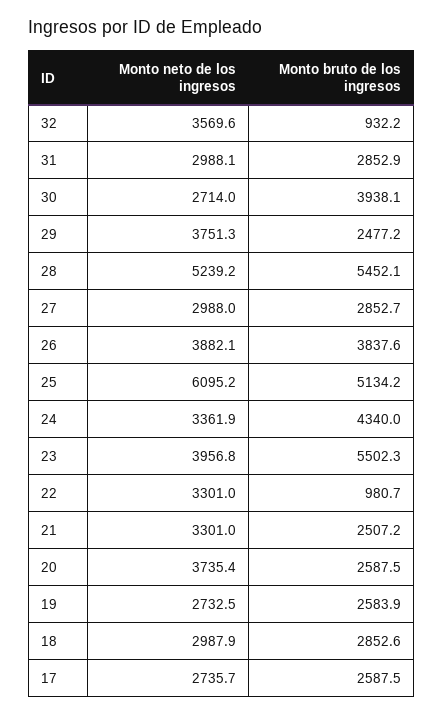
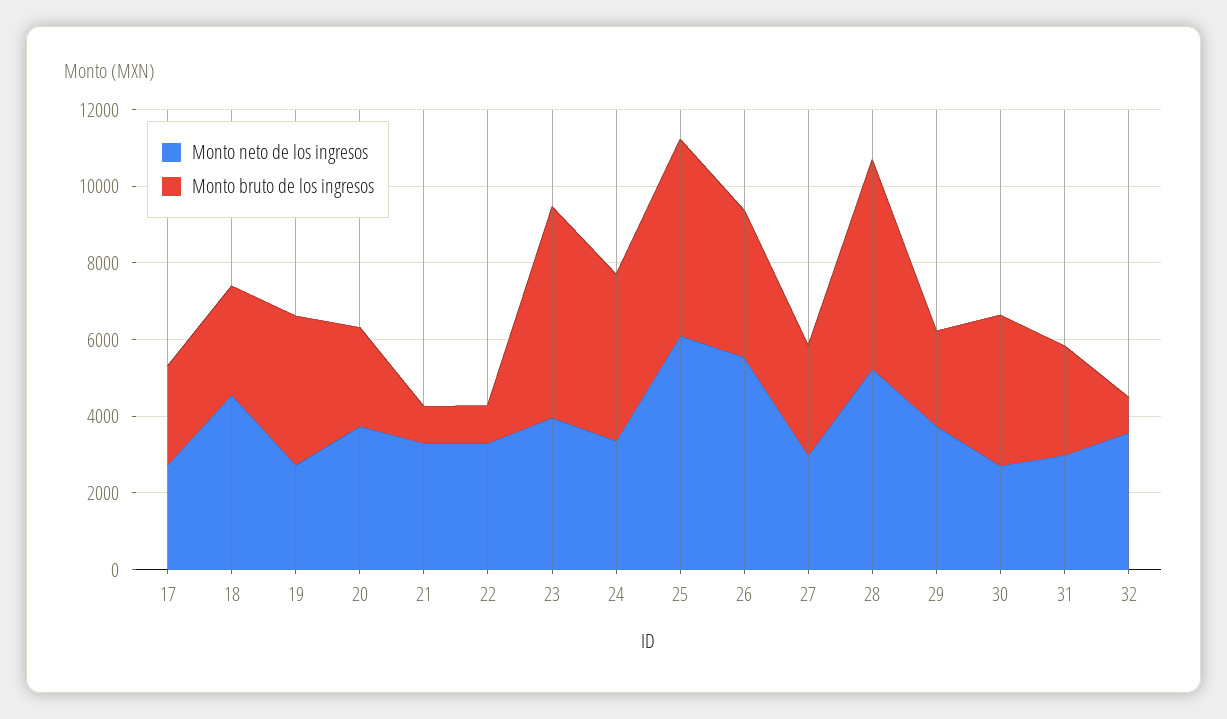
  {
    "Monto neto de los ingresos": {
      "32": 3569.6,
      "31": 2988.1,
      "30": 2714,
      "29": 3751.3,
      "28": 5239.2,
      "27": 2988,
-     "26": 3882.1,
+     "26": 5500,
      "25": 6095.2,
      "24": 3361.9,
      "23": 3956.8,
      "22": 3301,
      "21": 3301,
      "20": 3735.4,
      "19": 2732.5,
-     "18": 2987.9,
+     "18": 4500,
      "17": 2735.7
    },
    "Monto bruto de los ingresos": {
      "32": 932.2,
      "31": 2852.9,
      "30": 3938.1,
      "29": 2477.2,
      "28": 5452.1,
      "27": 2852.7,
      "26": 3837.6,
      "25": 5134.2,
      "24": 4340,
      "23": 5502.3,
      "22": 980.7,
-     "21": 2507.2,
+     "21": 1000,
      "20": 2587.5,
-     "19": 2583.9,
+     "19": 4000,
      "18": 2852.6,
      "17": 2587.5
    }
  }

